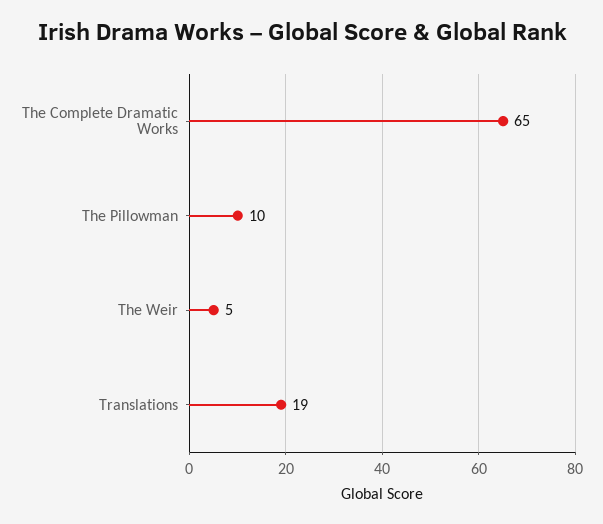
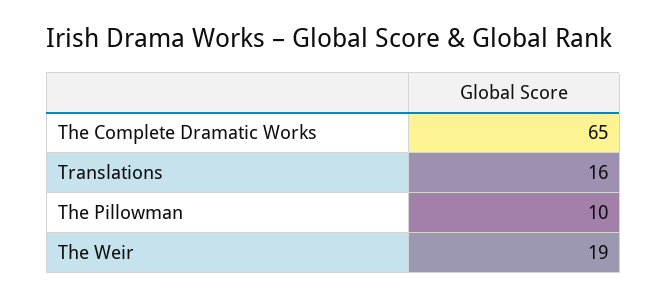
  {
    "The Complete Dramatic Works": 65,
    "The Pillowman": 10,
-   "The Weir": 5,
+   "The Weir": 19,
-   "Translations": 19
+   "Translations": 16
  }

